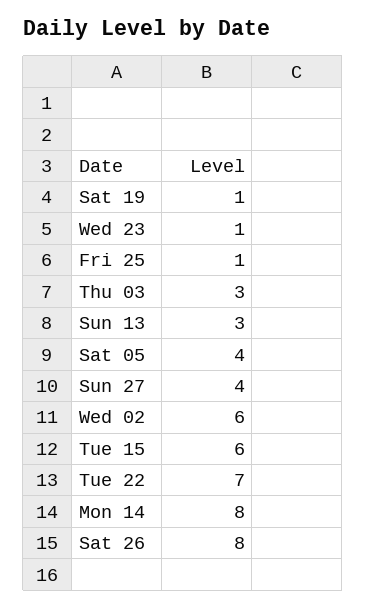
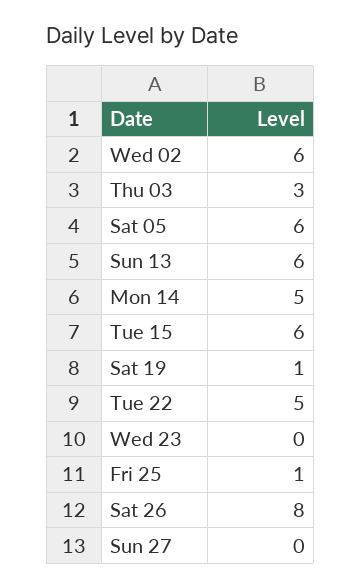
  {
    "Sat 19": 1,
-   "Wed 23": 1,
+   "Wed 23": 0,
    "Fri 25": 1,
    "Thu 03": 3,
-   "Sun 13": 3,
+   "Sun 13": 6,
-   "Sat 05": 4,
+   "Sat 05": 6,
-   "Sun 27": 4,
+   "Sun 27": 0,
    "Wed 02": 6,
    "Tue 15": 6,
-   "Tue 22": 7,
+   "Tue 22": 5,
-   "Mon 14": 8,
+   "Mon 14": 5,
    "Sat 26": 8
  }

